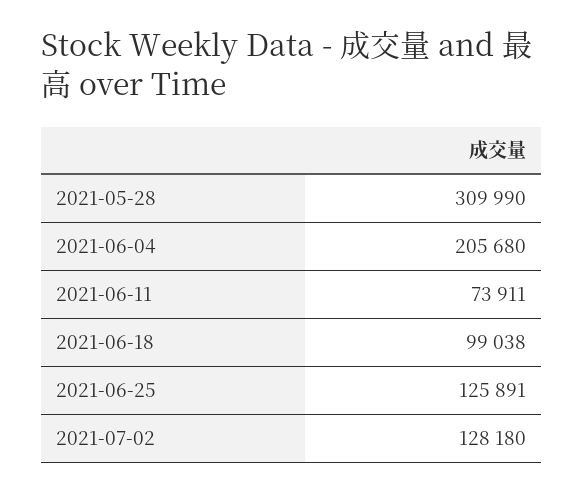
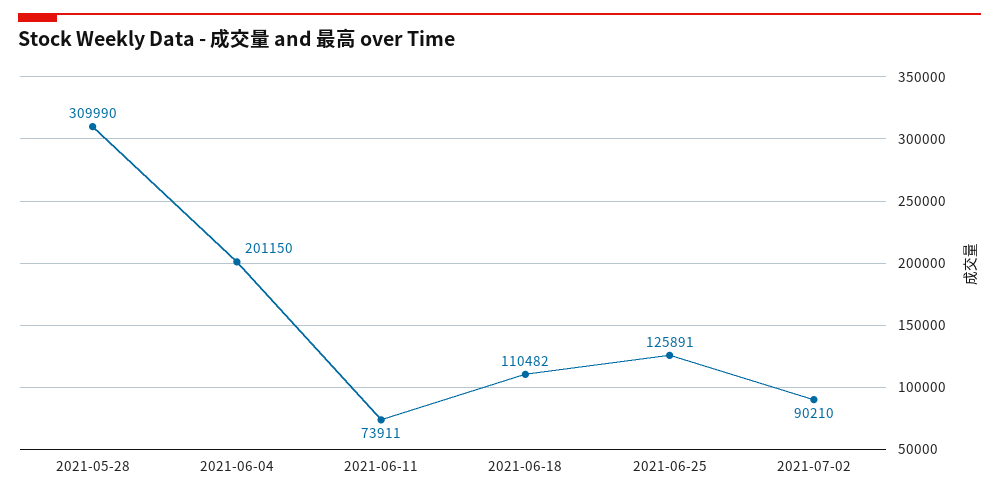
  {
    "2021-05-28": 309990,
-   "2021-06-04": 205680,
+   "2021-06-04": 201150,
    "2021-06-11": 73911,
-   "2021-06-18": 99038,
+   "2021-06-18": 110482,
    "2021-06-25": 125891,
-   "2021-07-02": 128180
+   "2021-07-02": 90210
  }

